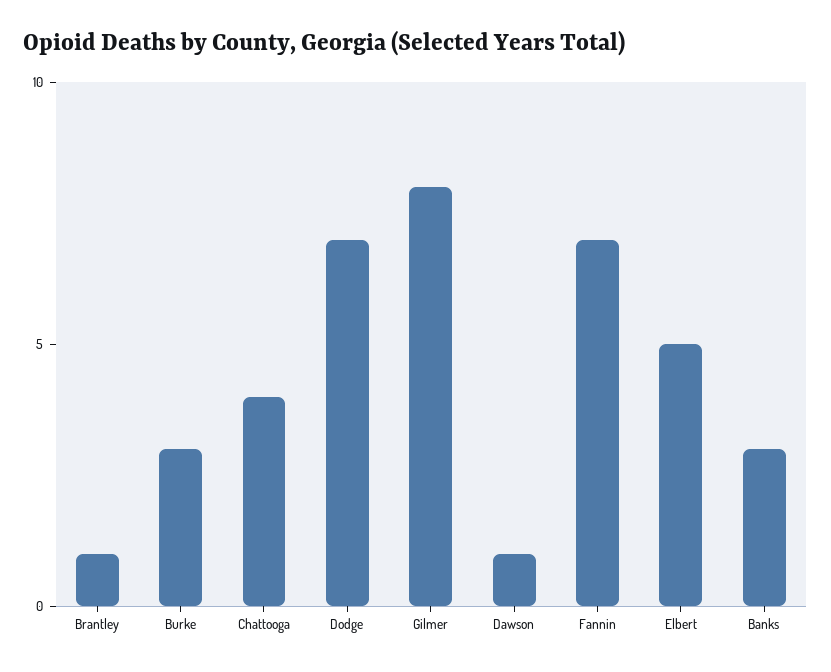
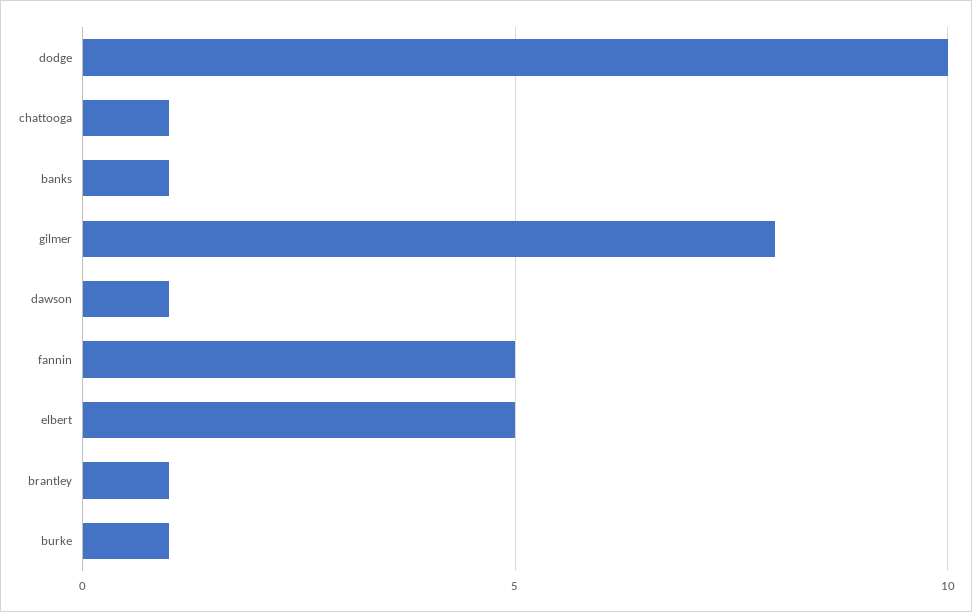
  {
    "Brantley": 1,
-   "Burke": 3,
+   "Burke": 1,
-   "Chattooga": 4,
+   "Chattooga": 1,
-   "Dodge": 7,
+   "Dodge": 10,
    "Gilmer": 8,
    "Dawson": 1,
-   "Fannin": 7,
+   "Fannin": 5,
    "Elbert": 5,
-   "Banks": 3
+   "Banks": 1
  }

